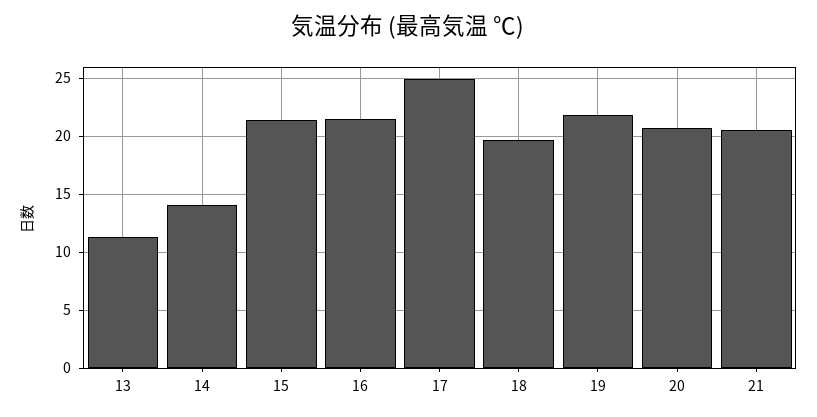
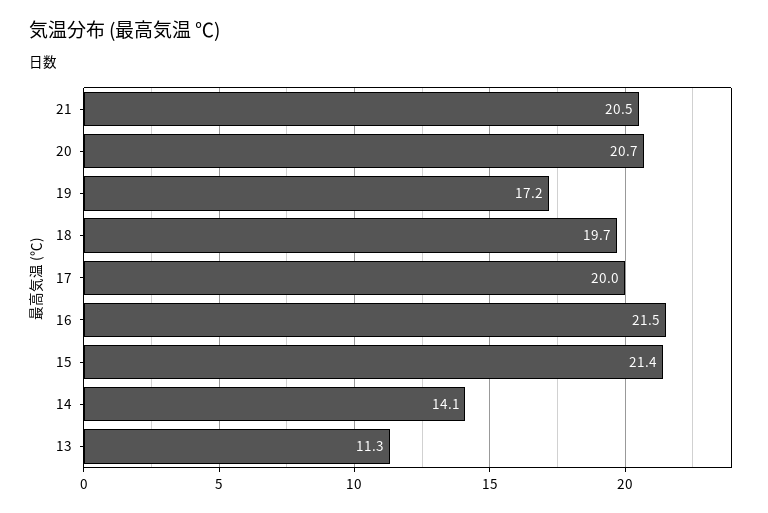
  {
    "13": 11.3,
    "14": 14.1,
    "15": 21.4,
    "16": 21.5,
-   "17": 25,
+   "17": 20,
    "18": 19.7,
-   "19": 22,
+   "19": 17.2,
    "20": 20.7,
    "21": 20.5
  }

